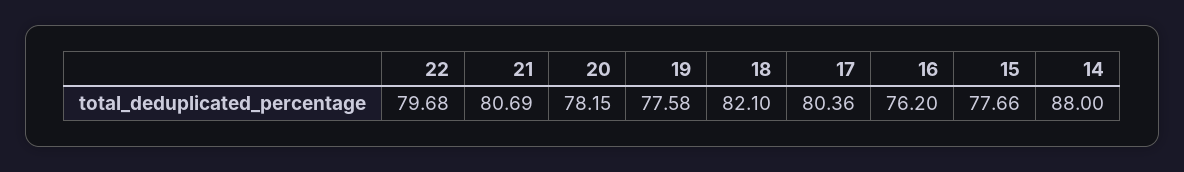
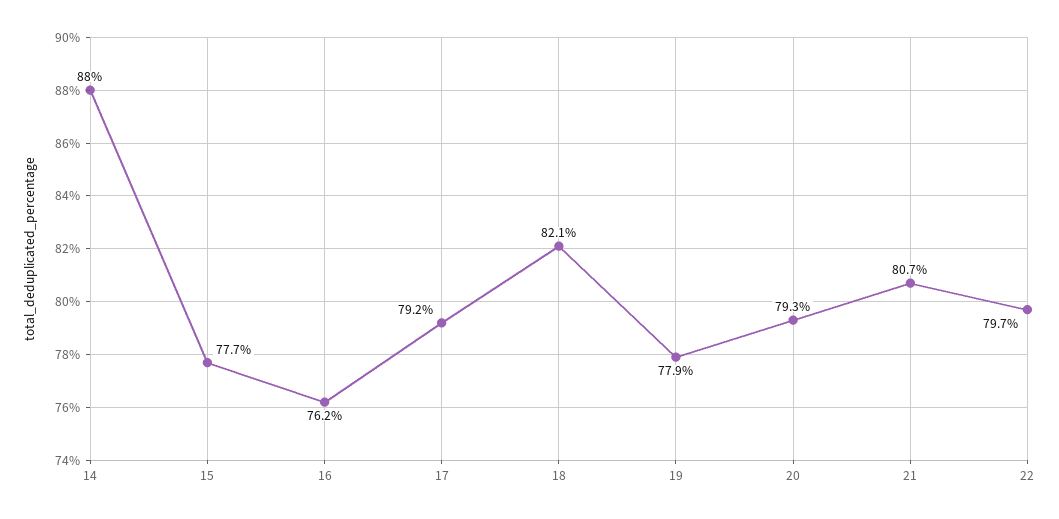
  {
    "22": 79.68,
    "21": 80.69,
-   "20": 78.15,
+   "20": 79.3,
-   "19": 77.58,
+   "19": 77.9,
    "18": 82.1,
-   "17": 80.36,
+   "17": 79.2,
    "16": 76.2,
    "15": 77.66,
    "14": 88
  }

